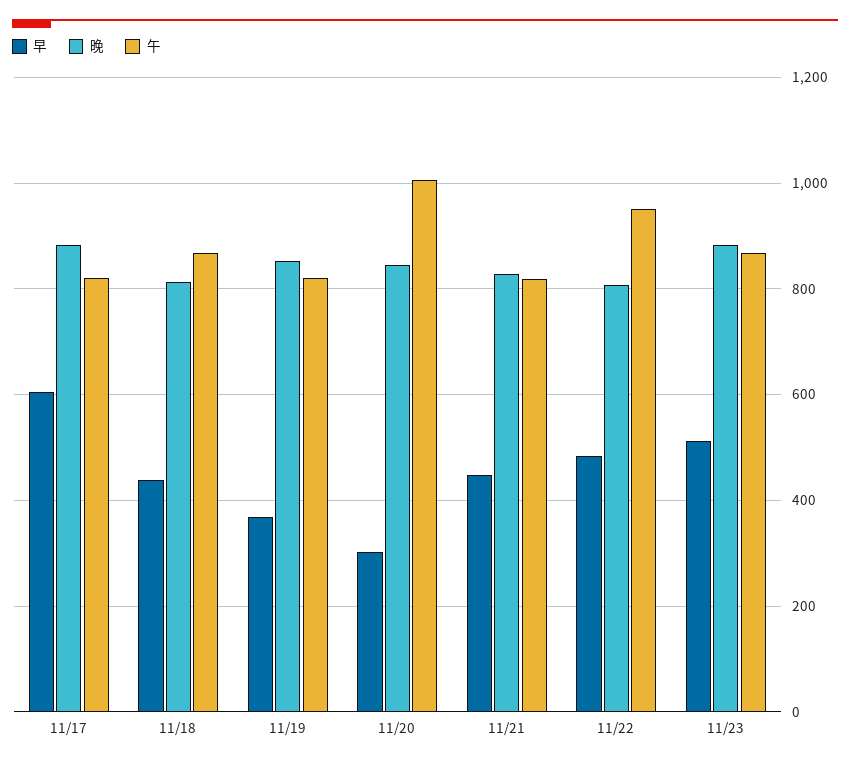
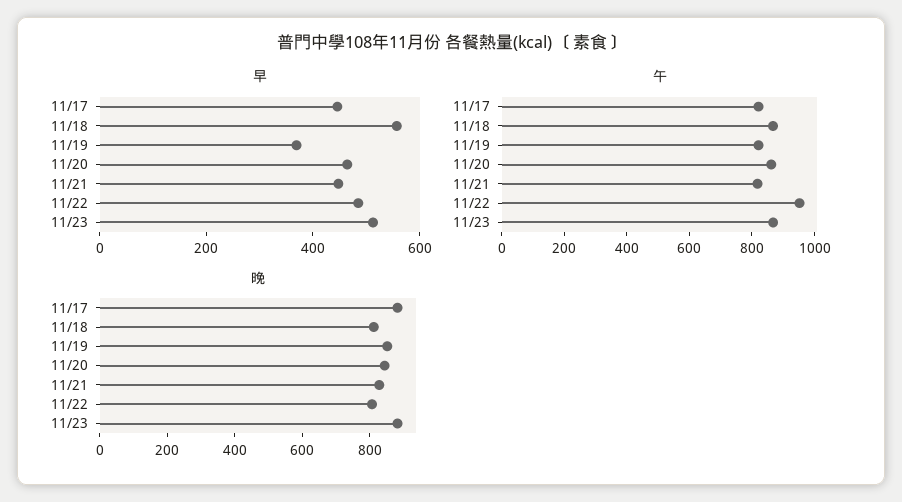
  {
    "早": {
-     "11/17": 600,
+     "11/17": 450,
-     "11/18": 440,
+     "11/18": 550,
      "11/19": 360,
-     "11/20": 300,
+     "11/20": 450,
      "11/21": 440,
      "11/22": 480,
      "11/23": 520
    },
    "晚": {
      "11/17": 880,
      "11/18": 820,
      "11/19": 860,
      "11/20": 840,
      "11/21": 820,
      "11/22": 800,
      "11/23": 880
    },
    "午": {
      "11/17": 820,
      "11/18": 860,
      "11/19": 820,
-     "11/20": 1000,
+     "11/20": 850,
      "11/21": 820,
      "11/22": 960,
      "11/23": 860
    }
  }

